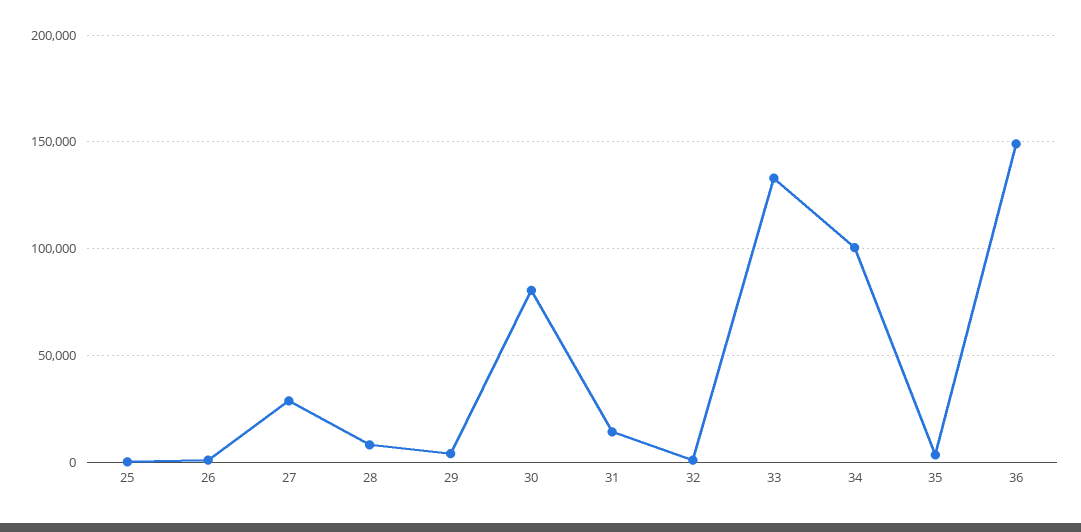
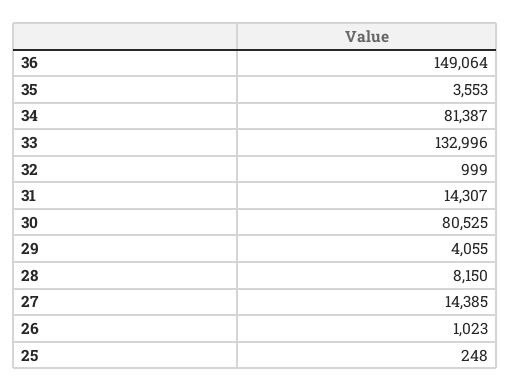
  {
    "25": 248,
    "26": 1023,
-   "27": 30000,
+   "27": 14385,
    "28": 8150,
    "29": 4055,
    "30": 80525,
    "31": 14307,
    "32": 999,
    "33": 132996,
-   "34": 100000,
+   "34": 81387,
    "35": 3553,
    "36": 149064
  }

